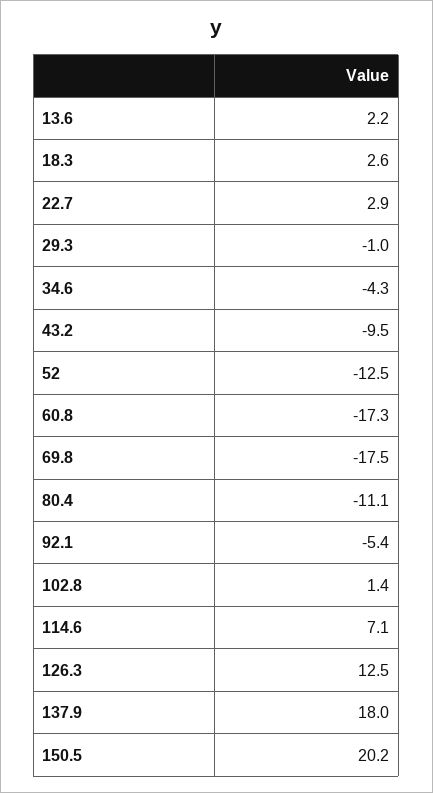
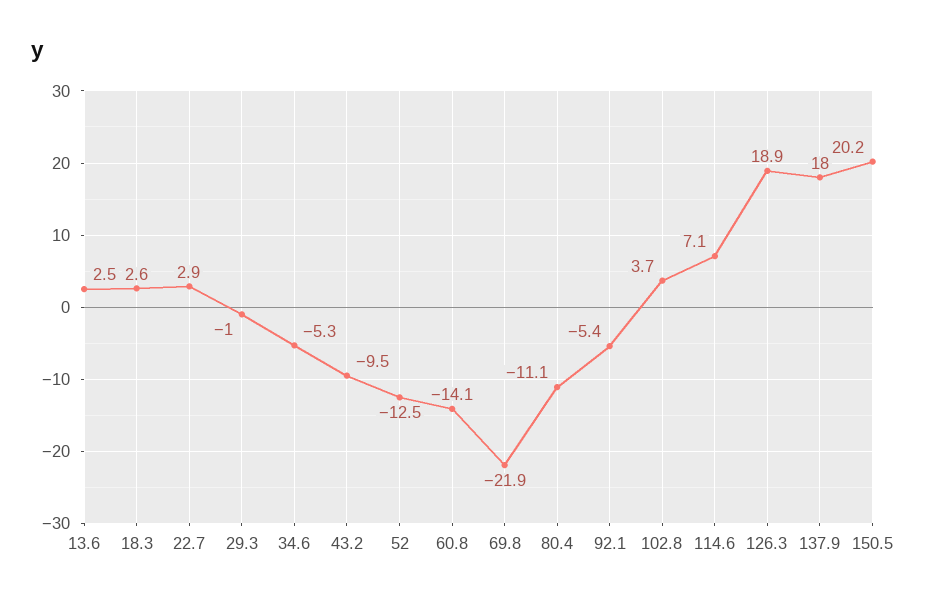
  {
-   "13.6": 2.2,
+   "13.6": 2.5,
    "18.3": 2.6,
    "22.7": 2.9,
    "29.3": -1,
-   "34.6": -4.3,
+   "34.6": -5.3,
    "43.2": -9.5,
    "52": -12.5,
-   "60.8": -17.3,
+   "60.8": -14.1,
-   "69.8": -17.5,
+   "69.8": -21.9,
    "80.4": -11.1,
    "92.1": -5.4,
-   "102.8": 1.4,
+   "102.8": 3.7,
    "114.6": 7.1,
-   "126.3": 12.5,
+   "126.3": 18.9,
    "137.9": 18,
    "150.5": 20.2
  }

